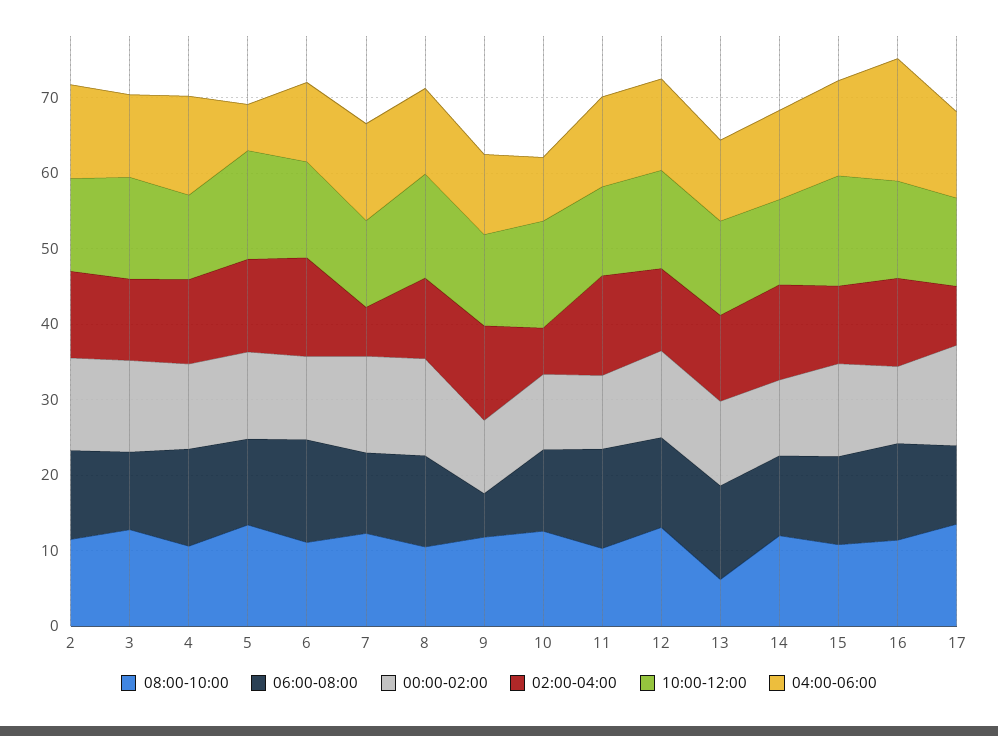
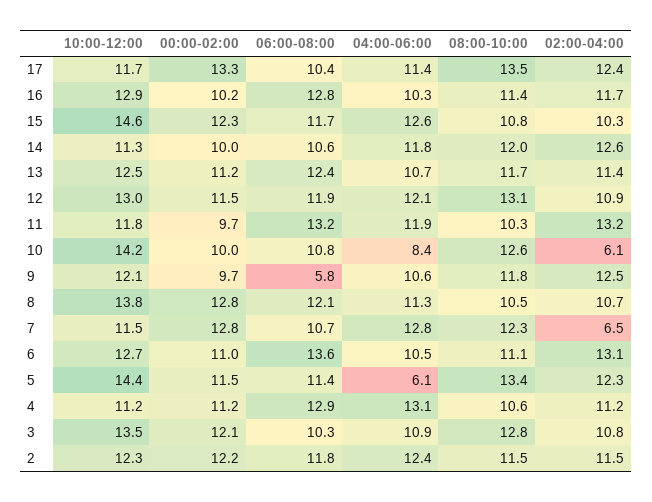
  {
    "08:00-10:00": {
      "2": 11.5,
      "3": 12.8,
      "4": 10.6,
      "5": 13.4,
      "6": 11.1,
      "7": 12.3,
      "8": 10.5,
      "9": 11.8,
      "10": 12.6,
      "11": 10.3,
      "12": 13.1,
-     "13": 6,
+     "13": 11.7,
      "14": 12,
      "15": 10.8,
      "16": 11.4,
      "17": 13.5
    },
    "06:00-08:00": {
      "2": 11.8,
      "3": 10.3,
      "4": 12.9,
      "5": 11.4,
      "6": 13.6,
      "7": 10.7,
      "8": 12.1,
      "9": 5.8,
      "10": 10.8,
      "11": 13.2,
      "12": 11.9,
      "13": 12.4,
      "14": 10.6,
      "15": 11.7,
      "16": 12.8,
      "17": 10.4
    },
    "00:00-02:00": {
      "2": 12.2,
      "3": 12.1,
      "4": 11.2,
      "5": 11.5,
      "6": 11,
      "7": 12.8,
      "8": 12.8,
      "9": 9.7,
      "10": 10,
      "11": 9.7,
      "12": 11.5,
      "13": 11.2,
      "14": 10,
      "15": 12.3,
      "16": 10.2,
      "17": 13.3
    },
    "02:00-04:00": {
      "2": 11.5,
      "3": 10.8,
      "4": 11.2,
      "5": 12.3,
      "6": 13.1,
      "7": 6.5,
      "8": 10.7,
      "9": 12.5,
      "10": 6.1,
      "11": 13.2,
      "12": 10.9,
      "13": 11.4,
      "14": 12.6,
      "15": 10.3,
      "16": 11.7,
-     "17": 8
+     "17": 12.4
    },
    "10:00-12:00": {
      "2": 12.3,
      "3": 13.5,
      "4": 11.2,
      "5": 14.4,
      "6": 12.7,
      "7": 11.5,
      "8": 13.8,
      "9": 12.1,
      "10": 14.2,
      "11": 11.8,
      "12": 13,
      "13": 12.5,
      "14": 11.3,
      "15": 14.6,
      "16": 12.9,
      "17": 11.7
    },
    "04:00-06:00": {
      "2": 12.4,
      "3": 10.9,
      "4": 13.1,
      "5": 6.1,
      "6": 10.5,
      "7": 12.8,
      "8": 11.3,
      "9": 10.6,
      "10": 8.4,
      "11": 11.9,
      "12": 12.1,
      "13": 10.7,
      "14": 11.8,
      "15": 12.6,
-     "16": 16,
+     "16": 10.3,
      "17": 11.4
    }
  }

